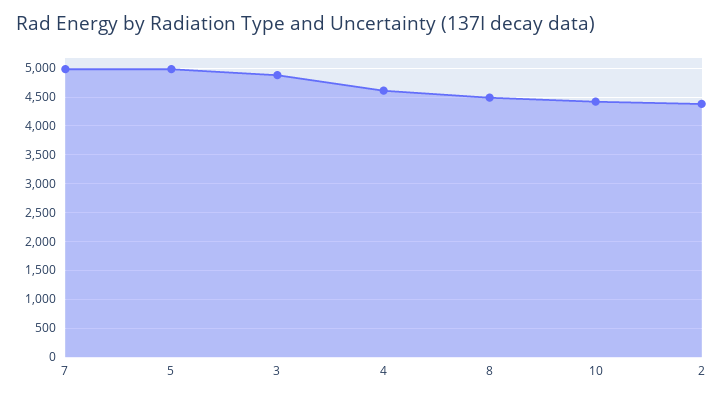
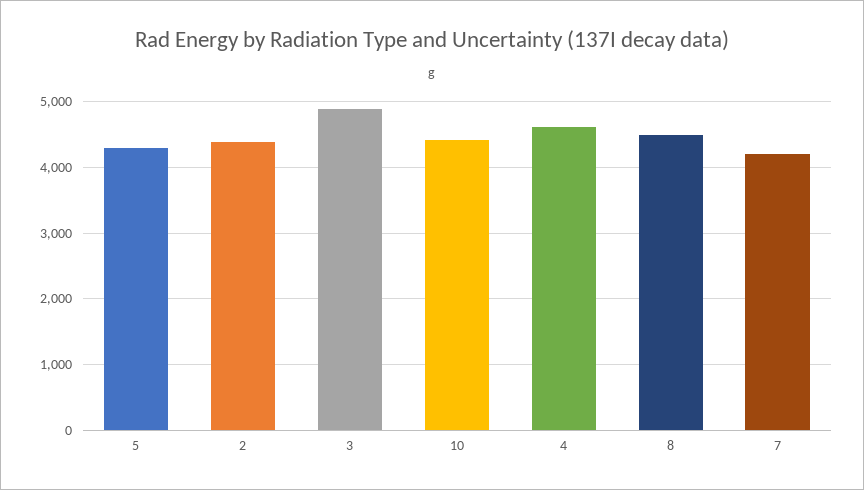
  {
-   "7": 5000,
+   "7": 4200,
-   "5": 5000,
+   "5": 4300,
    "3": 4900,
    "4": 4600,
    "8": 4500,
    "10": 4400,
    "2": 4400
  }

